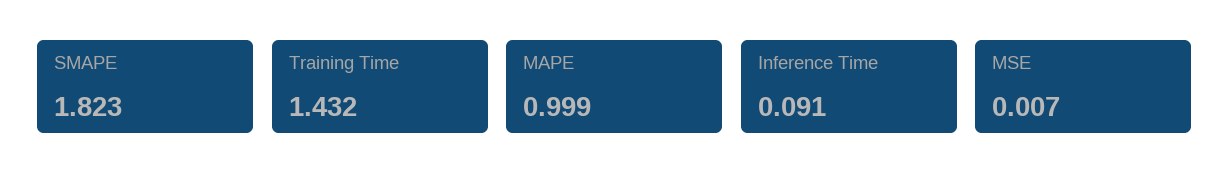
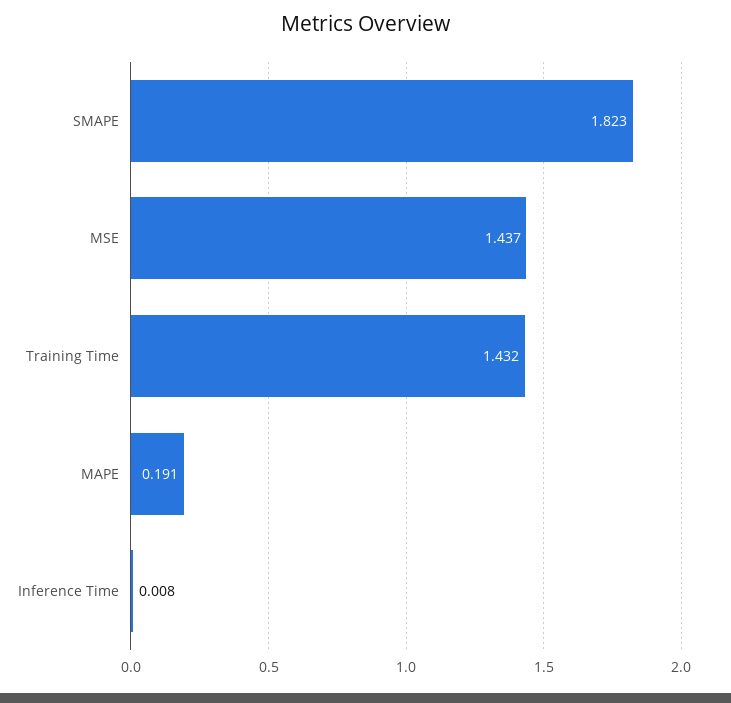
  {
    "SMAPE": 1.823,
    "Training Time": 1.432,
-   "MAPE": 0.999,
+   "MAPE": 0.191,
-   "Inference Time": 0.091,
+   "Inference Time": 0.008,
-   "MSE": 0.007
+   "MSE": 1.437
  }

